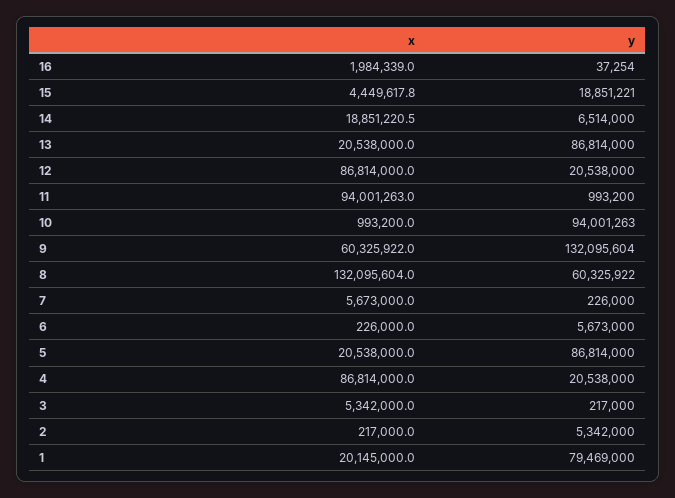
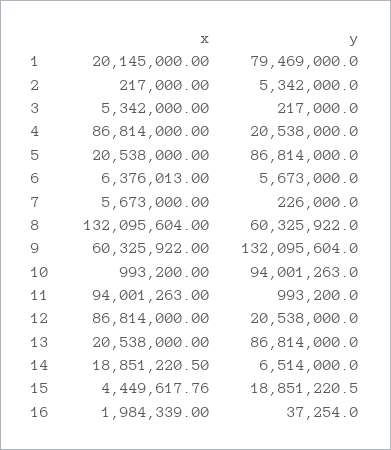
  {
    "x": {
      "16": 1984339,
      "15": 4449617.76,
      "14": 18851220.5,
      "13": 20538000,
      "12": 86814000,
      "11": 94001263,
      "10": 993200,
      "9": 60325922,
      "8": 132095604,
      "7": 5673000,
-     "6": 226000,
+     "6": 6376013,
      "5": 20538000,
      "4": 86814000,
      "3": 5342000,
      "2": 217000,
      "1": 20145000
    },
    "y": {
      "16": 37254,
      "15": 18851220.5,
      "14": 6514000,
      "13": 86814000,
      "12": 20538000,
      "11": 993200,
      "10": 94001263,
      "9": 132095604,
      "8": 60325922,
      "7": 226000,
      "6": 5673000,
      "5": 86814000,
      "4": 20538000,
      "3": 217000,
      "2": 5342000,
      "1": 79469000
    }
  }

